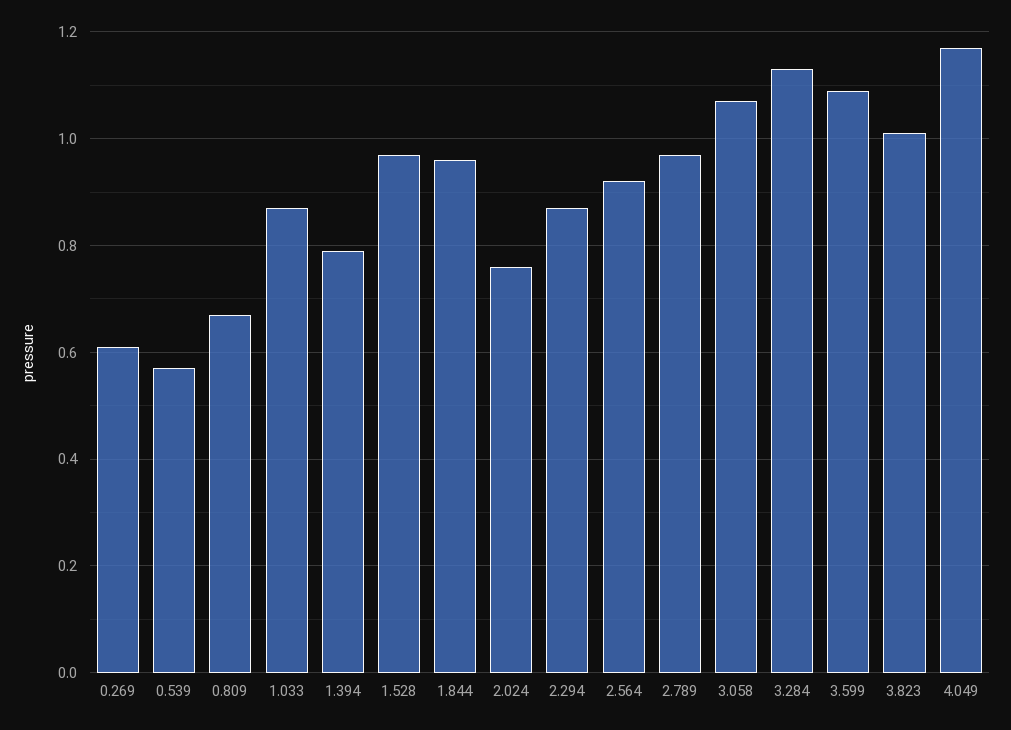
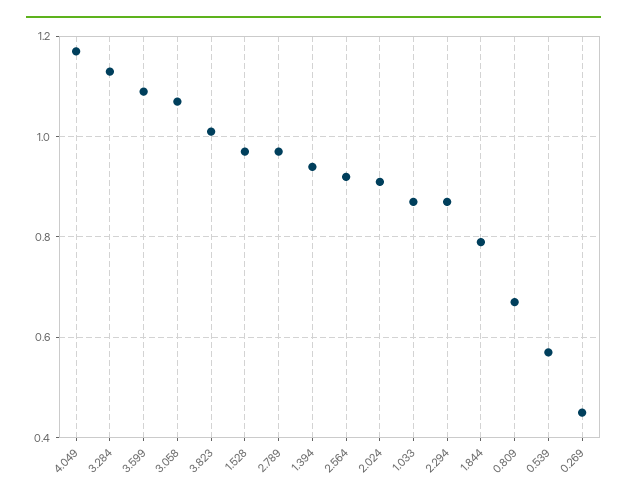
  {
-   "0.269": 0.6,
+   "0.269": 0.45,
    "0.539": 0.55,
    "0.809": 0.65,
    "1.033": 0.85,
-   "1.394": 0.8,
+   "1.394": 0.95,
    "1.528": 0.95,
-   "1.844": 0.95,
+   "1.844": 0.8,
-   "2.024": 0.75,
+   "2.024": 0.9,
    "2.294": 0.85,
    "2.564": 0.9,
    "2.789": 0.95,
    "3.058": 1.05,
    "3.284": 1.15,
    "3.599": 1.1,
    "3.823": 1,
    "4.049": 1.15
  }

